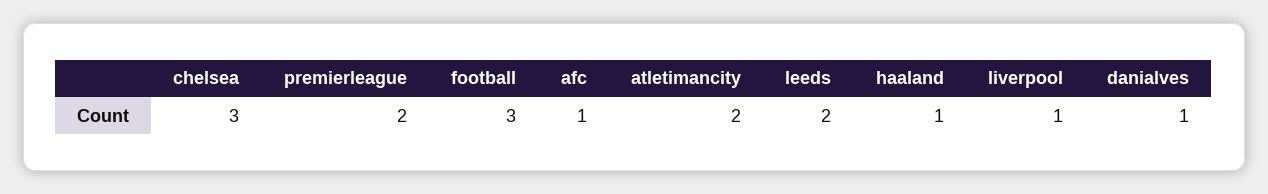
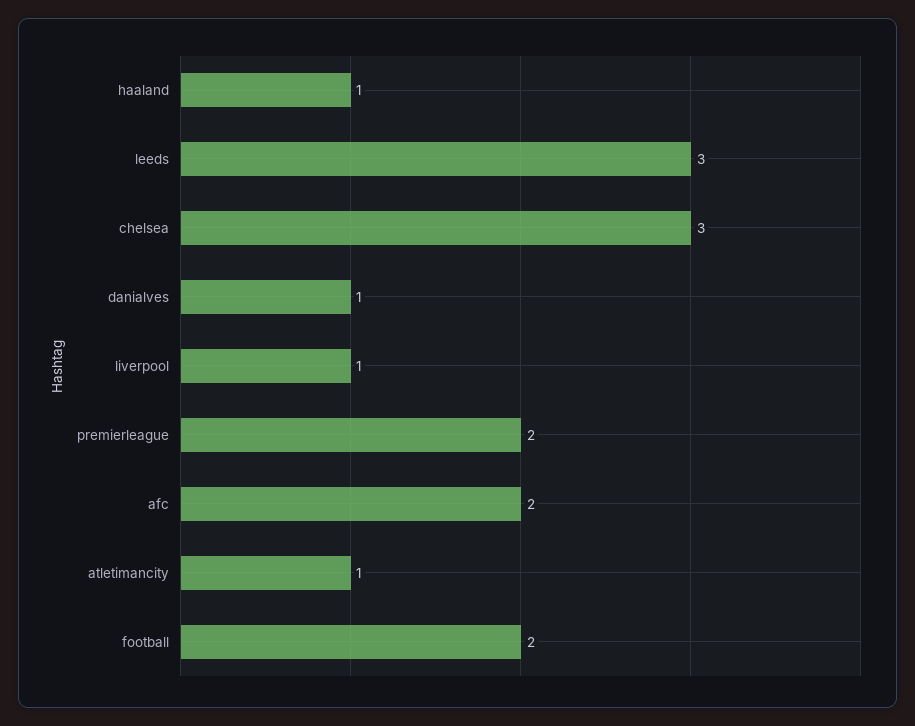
  {
    "chelsea": 3,
    "premierleague": 2,
-   "football": 3,
+   "football": 2,
-   "afc": 1,
+   "afc": 2,
-   "atletimancity": 2,
+   "atletimancity": 1,
-   "leeds": 2,
+   "leeds": 3,
    "haaland": 1,
    "liverpool": 1,
    "danialves": 1
  }

